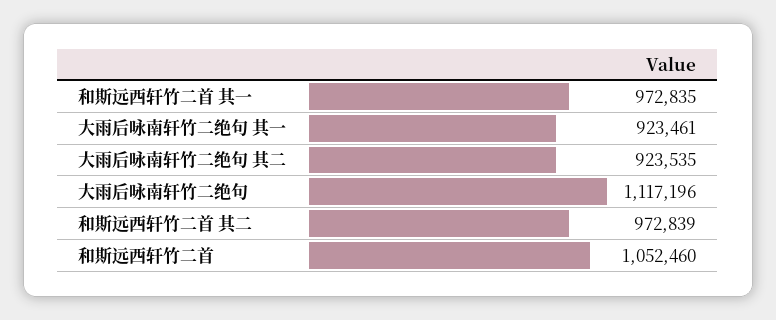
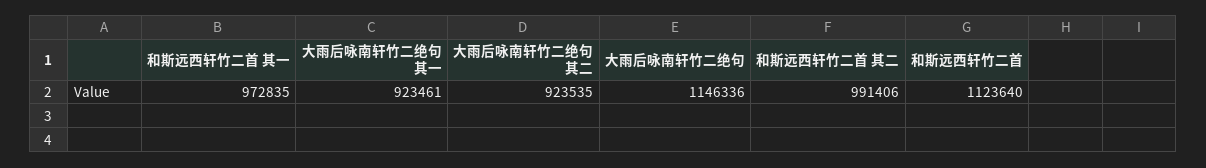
  {
    "和斯远西轩竹二首 其一": 972835,
    "大雨后咏南轩竹二绝句 其一": 923461,
    "大雨后咏南轩竹二绝句 其二": 923535,
-   "大雨后咏南轩竹二绝句": 1117196,
+   "大雨后咏南轩竹二绝句": 1146336,
-   "和斯远西轩竹二首 其二": 972839,
+   "和斯远西轩竹二首 其二": 991406,
-   "和斯远西轩竹二首": 1052460
+   "和斯远西轩竹二首": 1123640
  }

